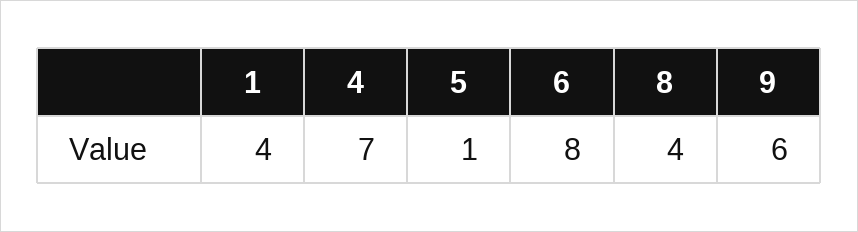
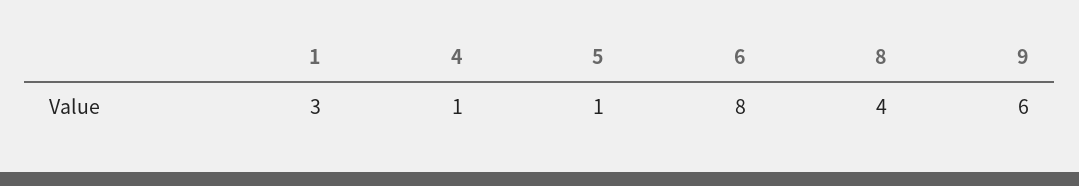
  {
-   "1": 4,
+   "1": 3,
-   "4": 7,
+   "4": 1,
    "5": 1,
    "6": 8,
    "8": 4,
    "9": 6
  }

